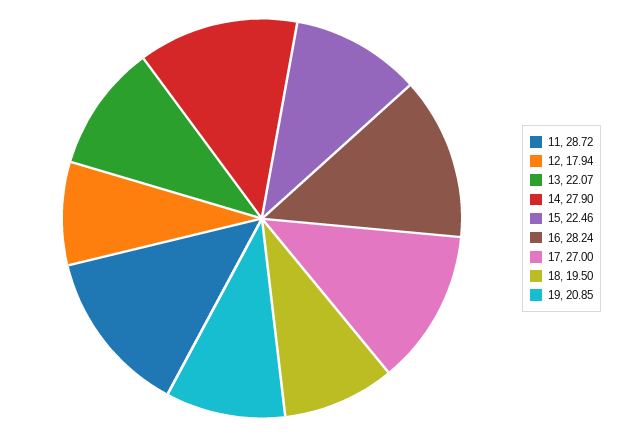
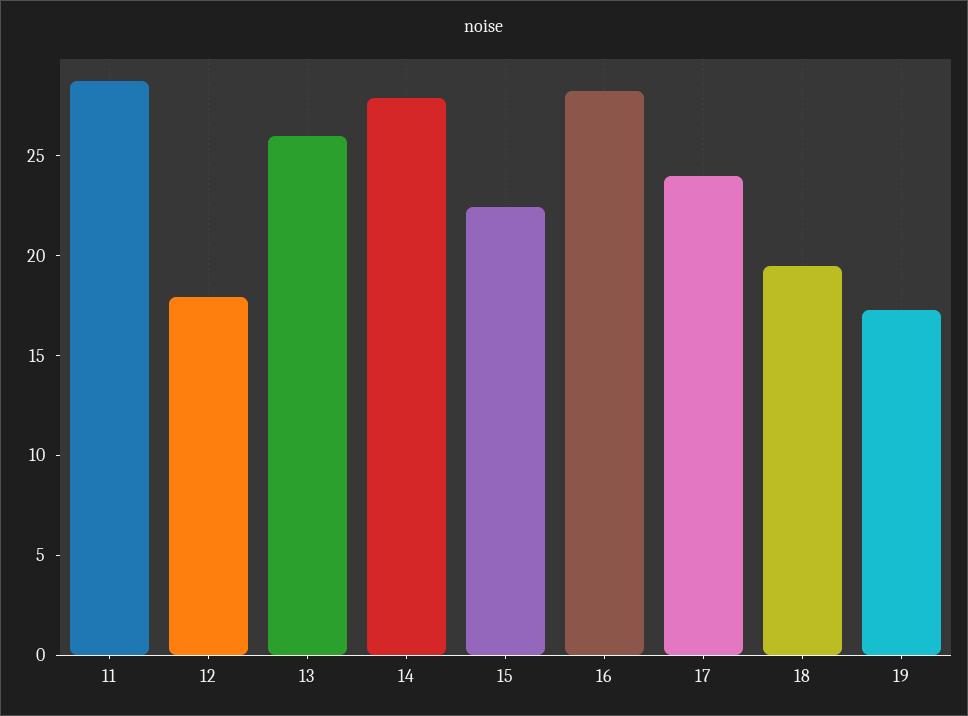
  {
    "11": 28.72,
    "12": 17.94,
-   "13": 22.07,
+   "13": 26,
    "14": 27.9,
    "15": 22.46,
    "16": 28.24,
-   "17": 27,
+   "17": 24,
    "18": 19.5,
-   "19": 20.85
+   "19": 17
  }

